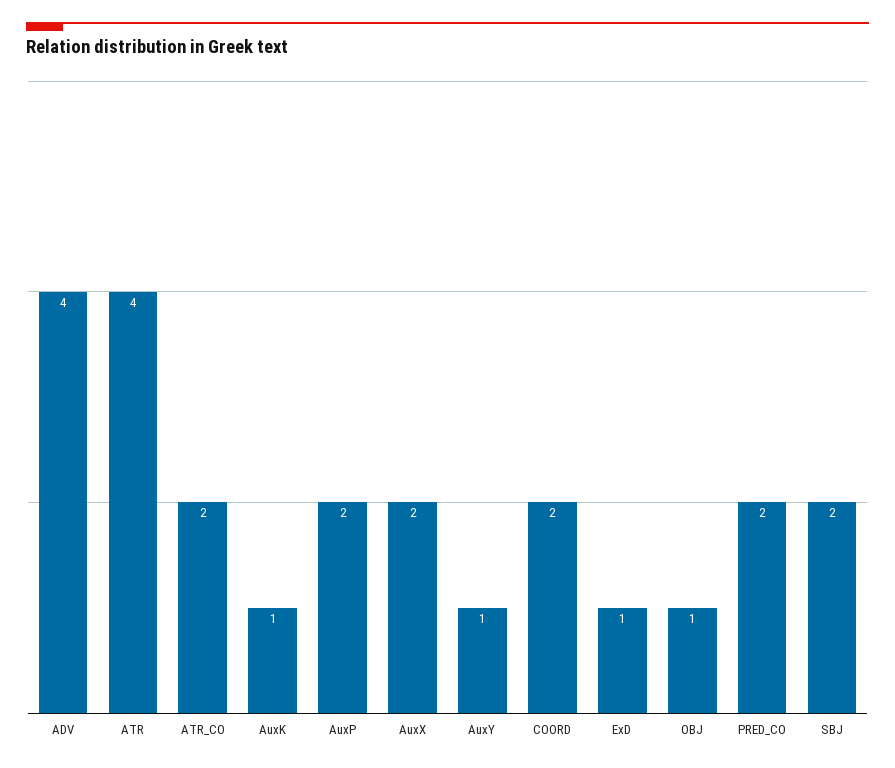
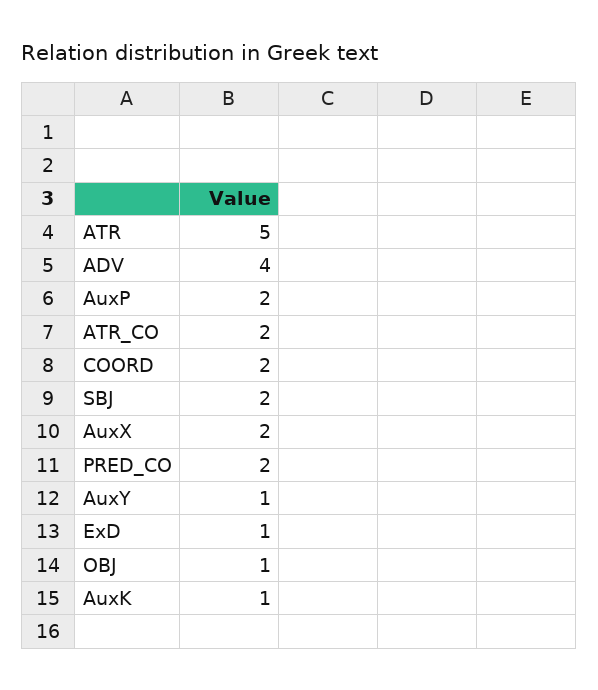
  {
    "ADV": 4,
-   "ATR": 4,
+   "ATR": 5,
    "ATR_CO": 2,
    "AuxK": 1,
    "AuxP": 2,
    "AuxX": 2,
    "AuxY": 1,
    "COORD": 2,
    "ExD": 1,
    "OBJ": 1,
    "PRED_CO": 2,
    "SBJ": 2
  }

